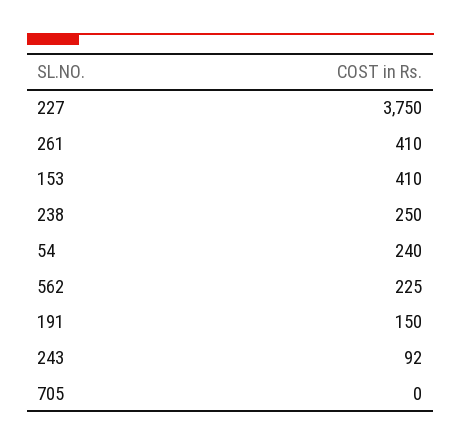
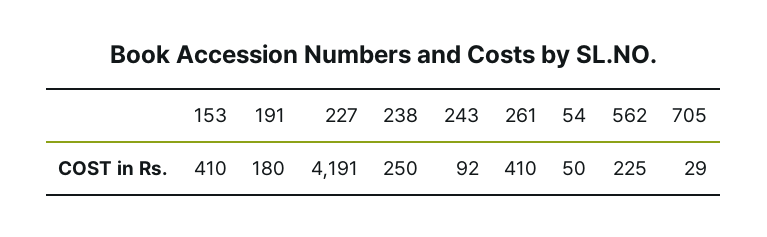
  {
-   "227": 3750,
+   "227": 4191,
    "261": 410,
    "153": 410,
    "238": 250,
-   "54": 240,
+   "54": 50,
    "562": 225,
-   "191": 150,
+   "191": 180,
    "243": 92,
-   "705": 0
+   "705": 29
  }

